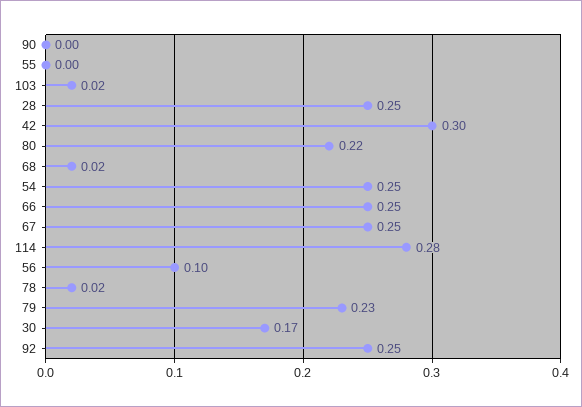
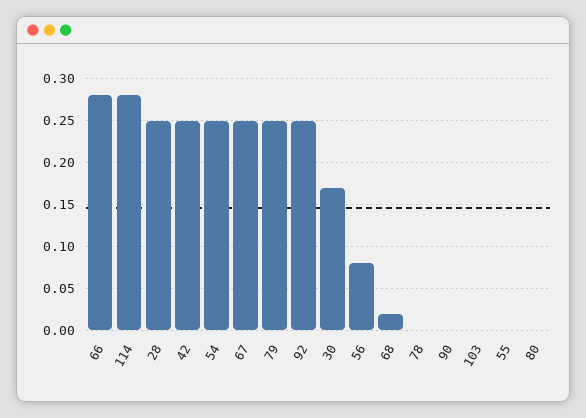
  {
    "90": 0,
    "55": 0,
-   "103": 0.02,
+   "103": 0,
    "28": 0.25,
-   "42": 0.3,
+   "42": 0.25,
-   "80": 0.22,
+   "80": 0,
    "68": 0.02,
    "54": 0.25,
-   "66": 0.25,
+   "66": 0.28,
    "67": 0.25,
    "114": 0.28,
-   "56": 0.1,
+   "56": 0.08,
-   "78": 0.02,
+   "78": 0,
-   "79": 0.23,
+   "79": 0.25,
    "30": 0.17,
    "92": 0.25
  }

